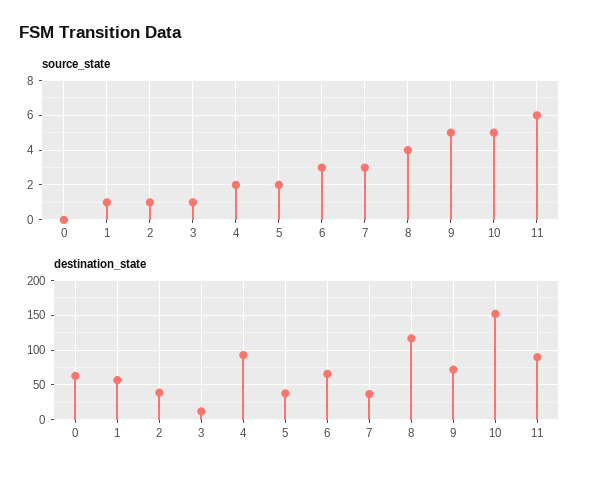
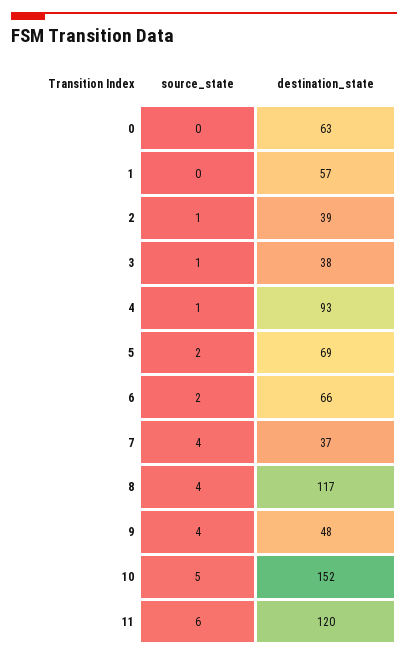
  {
    "source_state": {
      "0": 0,
-     "1": 1,
+     "1": 0,
      "2": 1,
      "3": 1,
-     "4": 2,
+     "4": 1,
      "5": 2,
-     "6": 3,
+     "6": 2,
-     "7": 3,
+     "7": 4,
      "8": 4,
-     "9": 5,
+     "9": 4,
      "10": 5,
      "11": 6
    },
    "destination_state": {
      "0": 63,
      "1": 57,
      "2": 39,
-     "3": 10,
+     "3": 38,
      "4": 93,
-     "5": 40,
+     "5": 69,
      "6": 66,
      "7": 37,
      "8": 117,
-     "9": 70,
+     "9": 48,
      "10": 152,
-     "11": 90
+     "11": 120
    }
  }

